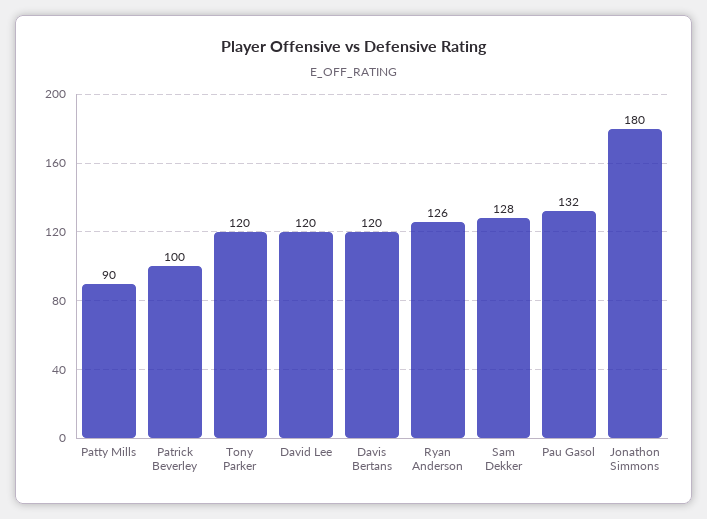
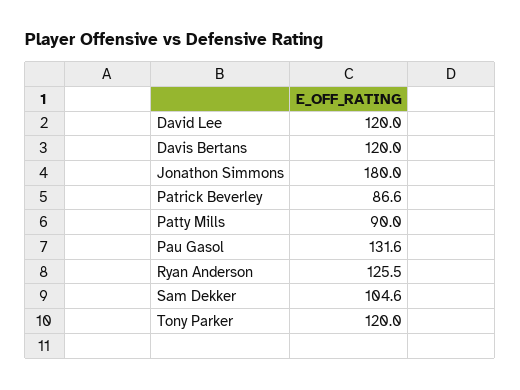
  {
    "Patty Mills": 90,
-   "Patrick Beverley": 100,
+   "Patrick Beverley": 86.6,
    "Tony Parker": 120,
    "David Lee": 120,
    "Davis Bertans": 120,
    "Ryan Anderson": 125.5,
-   "Sam Dekker": 128,
+   "Sam Dekker": 104.6,
    "Pau Gasol": 131.6,
    "Jonathon Simmons": 180
  }

